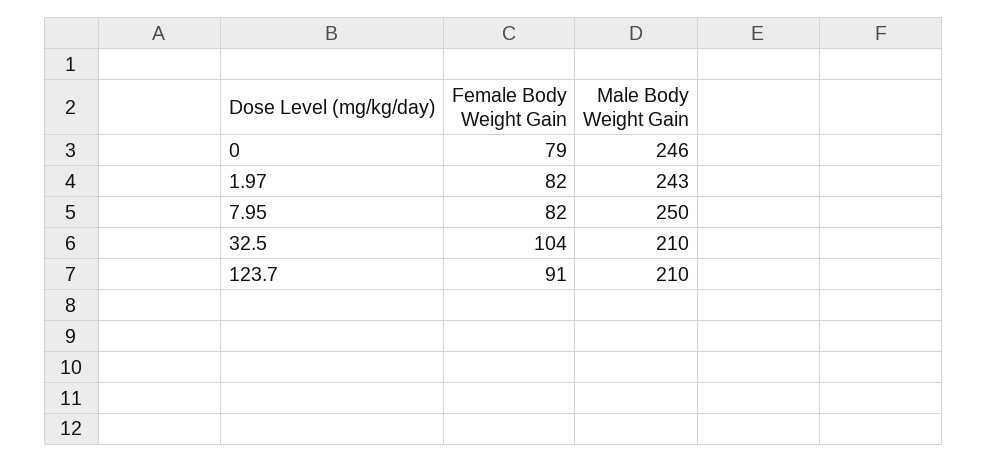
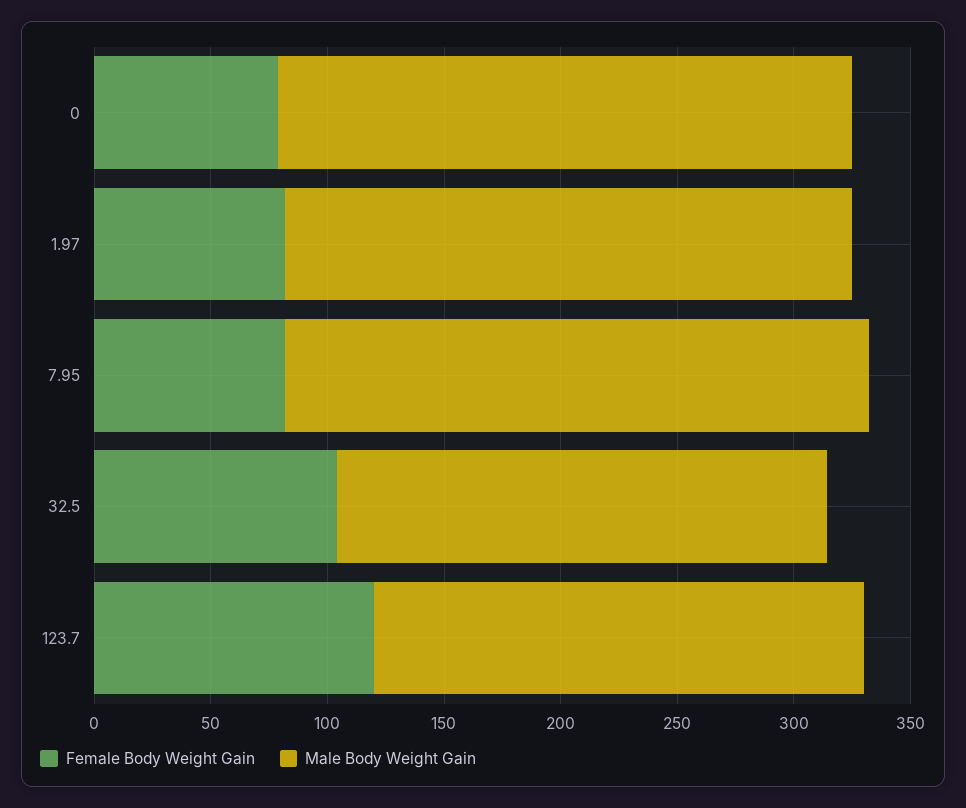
  {
    "Female Body Weight Gain": {
      "0": 79,
      "1.97": 82,
      "7.95": 82,
      "32.5": 104,
-     "123.7": 91
+     "123.7": 120
    },
    "Male Body Weight Gain": {
      "0": 246,
      "1.97": 243,
      "7.95": 250,
      "32.5": 210,
      "123.7": 210
    }
  }

